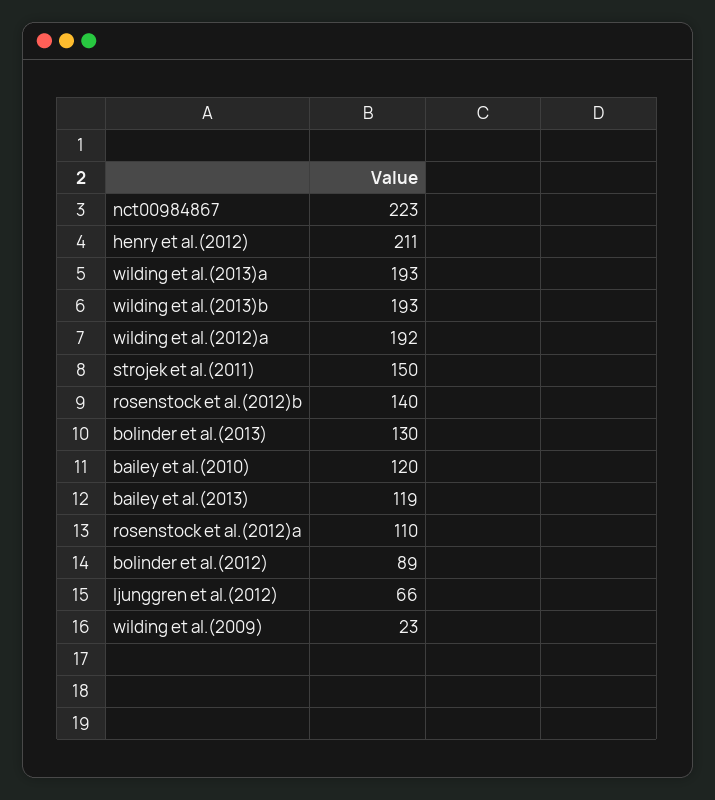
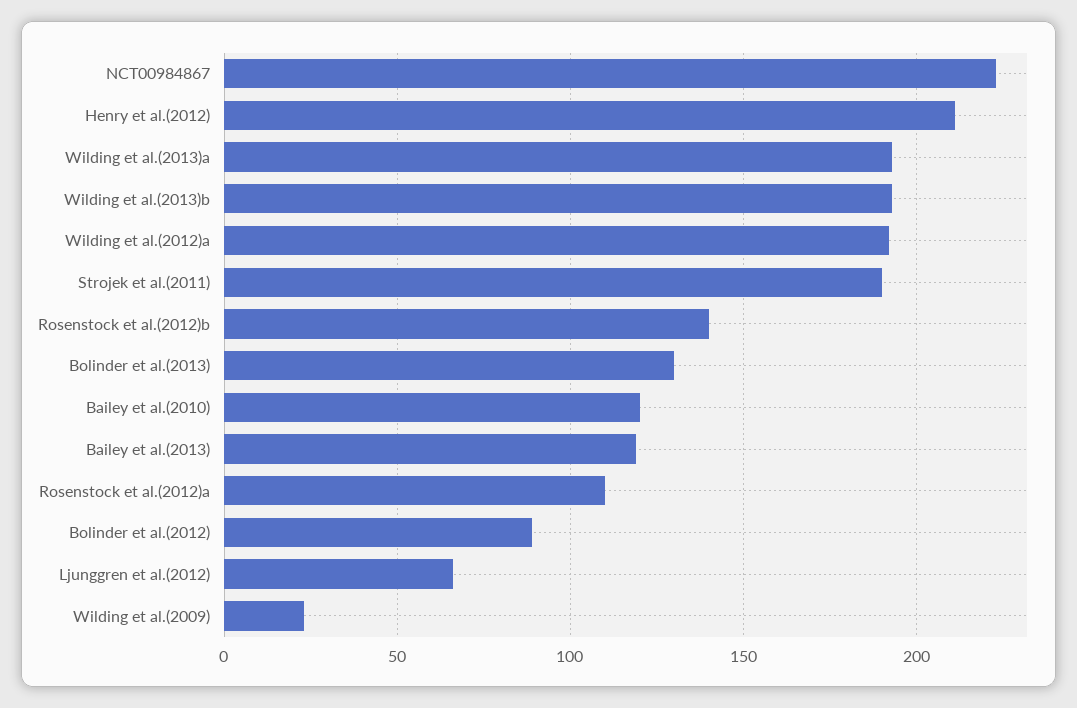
  {
    "nct00984867": 223,
    "henry et al.(2012)": 211,
    "wilding et al.(2013)a": 193,
    "wilding et al.(2013)b": 193,
    "wilding et al.(2012)a": 192,
-   "strojek et al.(2011)": 150,
+   "strojek et al.(2011)": 190,
    "rosenstock et al.(2012)b": 140,
    "bolinder et al.(2013)": 130,
    "bailey et al.(2010)": 120,
    "bailey et al.(2013)": 119,
    "rosenstock et al.(2012)a": 110,
    "bolinder et al.(2012)": 89,
    "ljunggren et al.(2012)": 66,
    "wilding et al.(2009)": 23
  }

